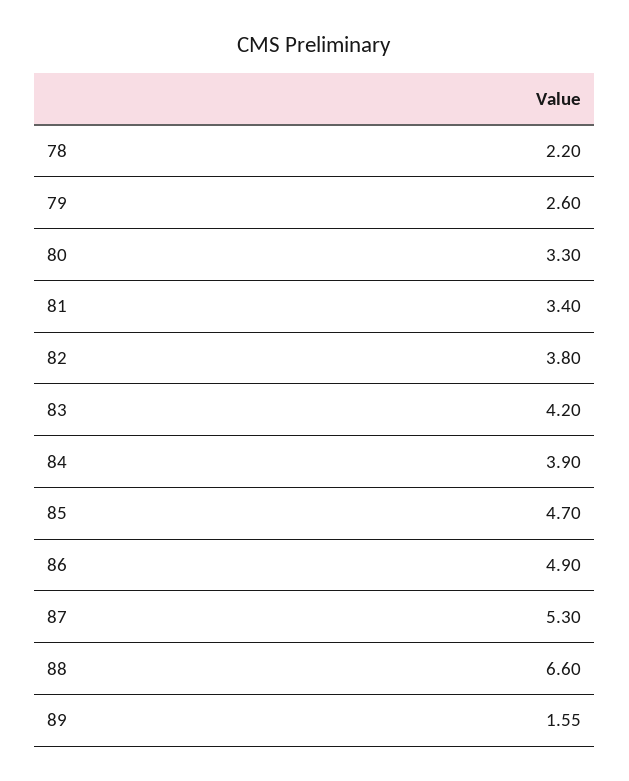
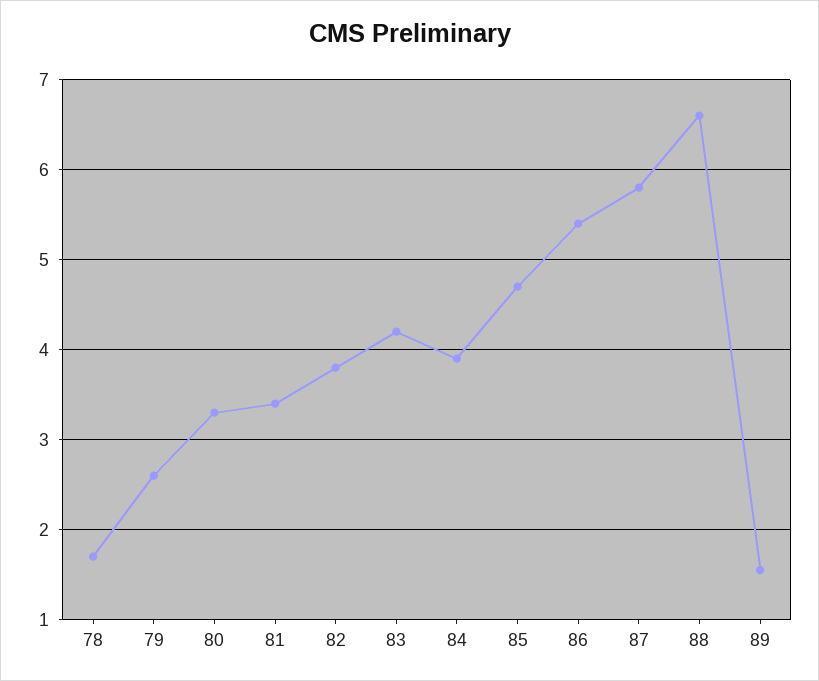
  {
-   "78": 2.2,
+   "78": 1.7,
    "79": 2.6,
    "80": 3.3,
    "81": 3.4,
    "82": 3.8,
    "83": 4.2,
    "84": 3.9,
    "85": 4.7,
-   "86": 4.9,
+   "86": 5.4,
-   "87": 5.3,
+   "87": 5.8,
    "88": 6.6,
    "89": 1.55
  }

